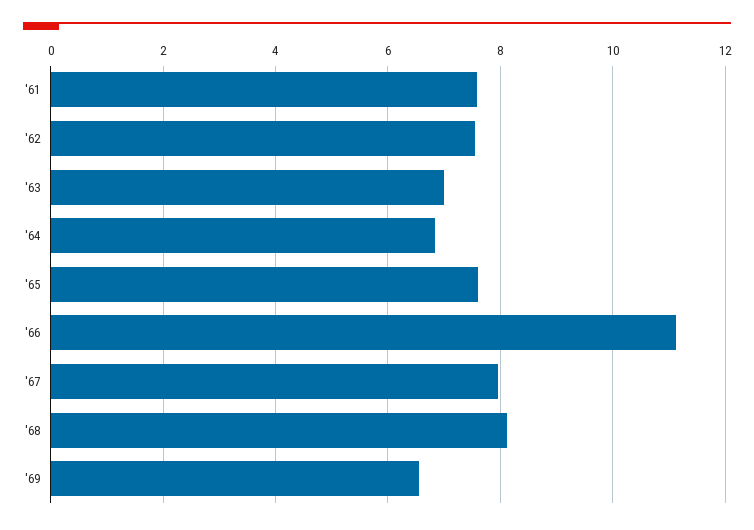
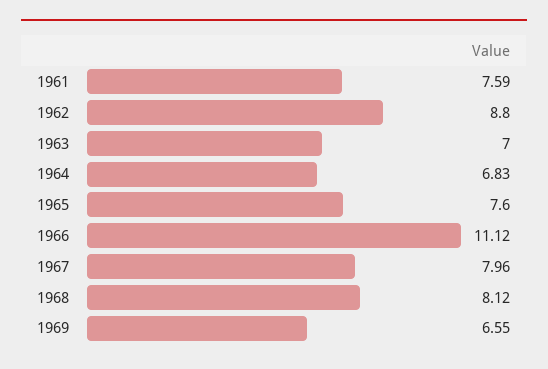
  {
    "'61": 7.59,
-   "'62": 7.6,
+   "'62": 8.8,
    "'63": 7,
    "'64": 6.83,
    "'65": 7.6,
    "'66": 11.12,
    "'67": 7.96,
    "'68": 8.12,
    "'69": 6.55
  }

